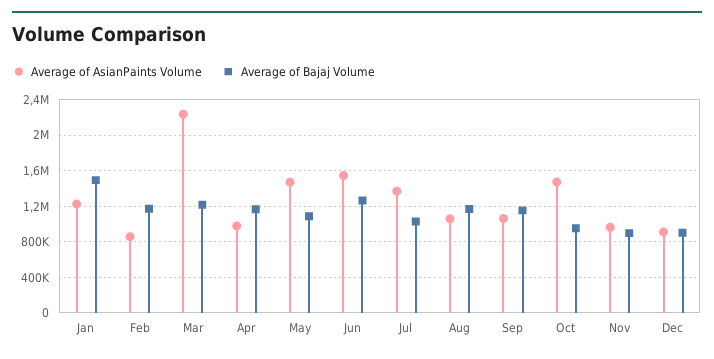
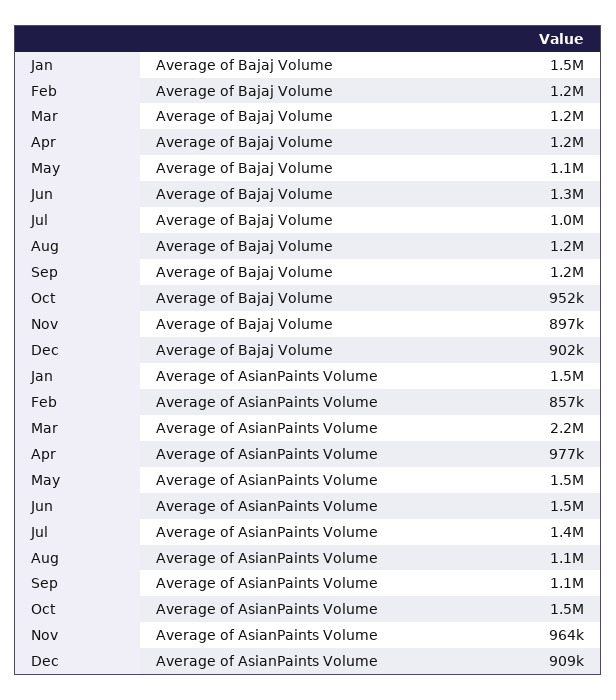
  {
    "Average of AsianPaints Volume": {
-     "Jan": 1200000,
+     "Jan": 1500000,
      "Feb": 857000,
      "Mar": 2200000,
      "Apr": 977000,
      "May": 1500000,
      "Jun": 1500000,
      "Jul": 1400000,
      "Aug": 1100000,
      "Sep": 1100000,
      "Oct": 1500000,
      "Nov": 964000,
      "Dec": 909000
    },
    "Average of Bajaj Volume": {
      "Jan": 1500000,
      "Feb": 1200000,
      "Mar": 1200000,
      "Apr": 1200000,
      "May": 1100000,
      "Jun": 1300000,
      "Jul": 1000000,
      "Aug": 1200000,
      "Sep": 1200000,
      "Oct": 952000,
      "Nov": 897000,
      "Dec": 902000
    }
  }

